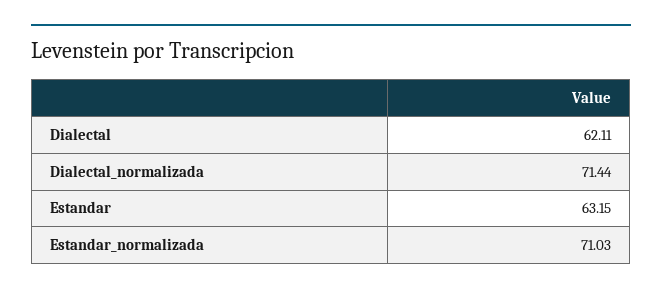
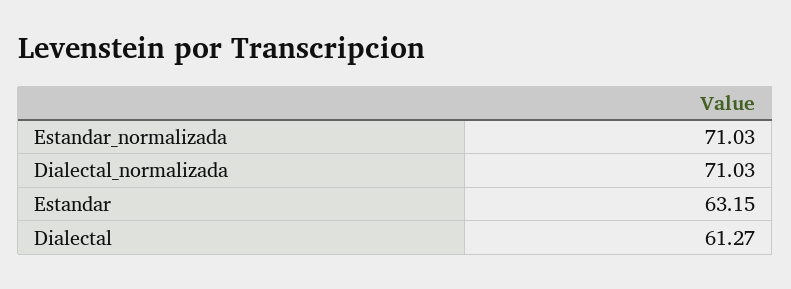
  {
-   "Dialectal": 62.11,
+   "Dialectal": 61.27,
-   "Dialectal_normalizada": 71.44,
+   "Dialectal_normalizada": 71.03,
    "Estandar": 63.15,
    "Estandar_normalizada": 71.03
  }

